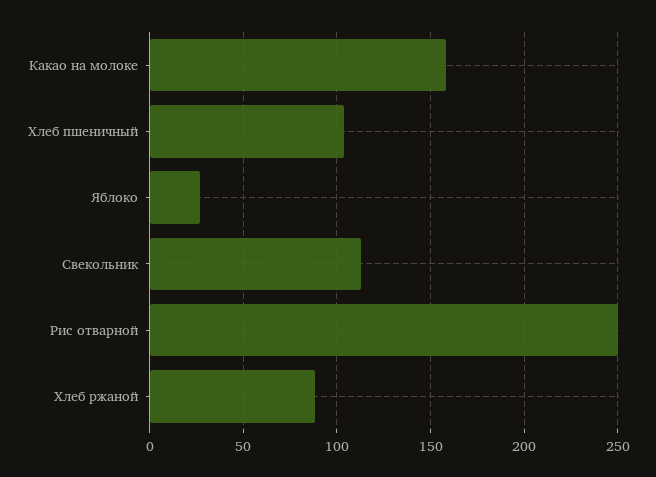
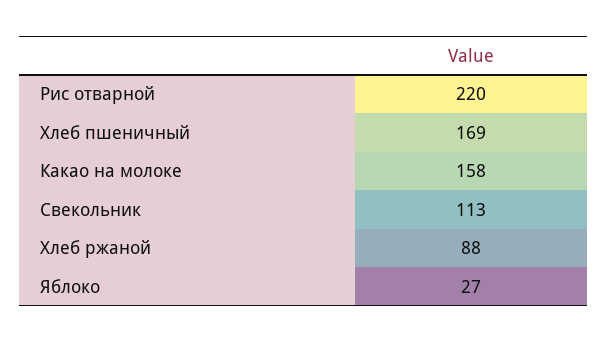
  {
    "Какао на молоке": 158,
-   "Хлеб пшеничный": 105,
+   "Хлеб пшеничный": 169,
    "Яблоко": 27,
    "Свекольник": 113,
-   "Рис отварной": 250,
+   "Рис отварной": 220,
    "Хлеб ржаной": 88
  }

